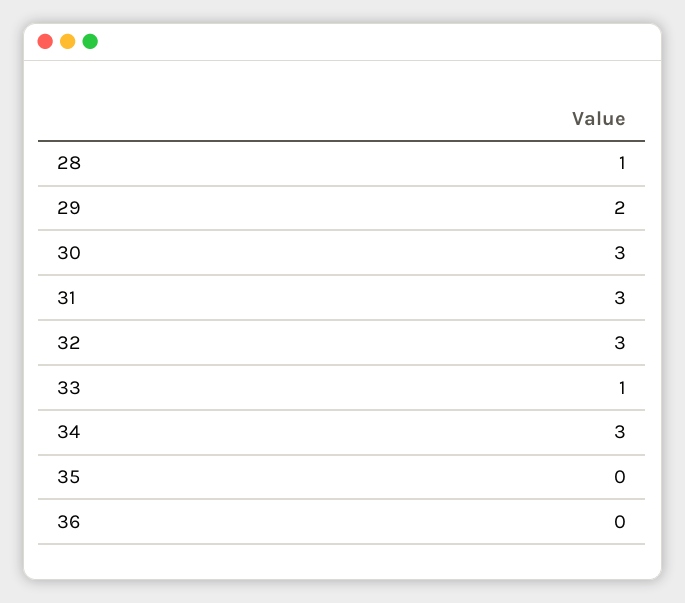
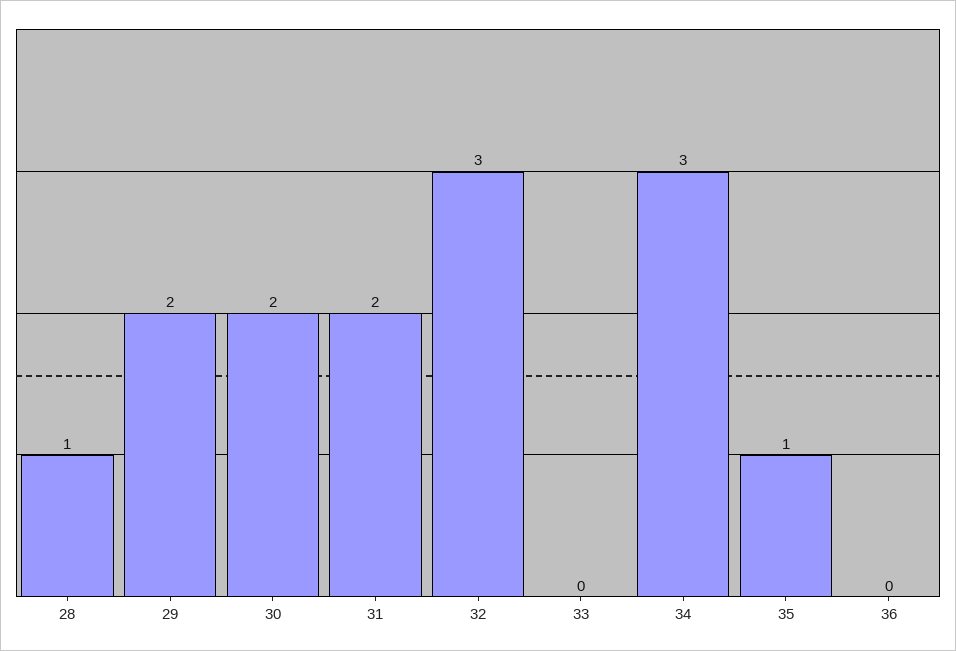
  {
    "28": 1,
    "29": 2,
-   "30": 3,
+   "30": 2,
-   "31": 3,
+   "31": 2,
    "32": 3,
-   "33": 1,
+   "33": 0,
    "34": 3,
-   "35": 0,
+   "35": 1,
    "36": 0
  }

